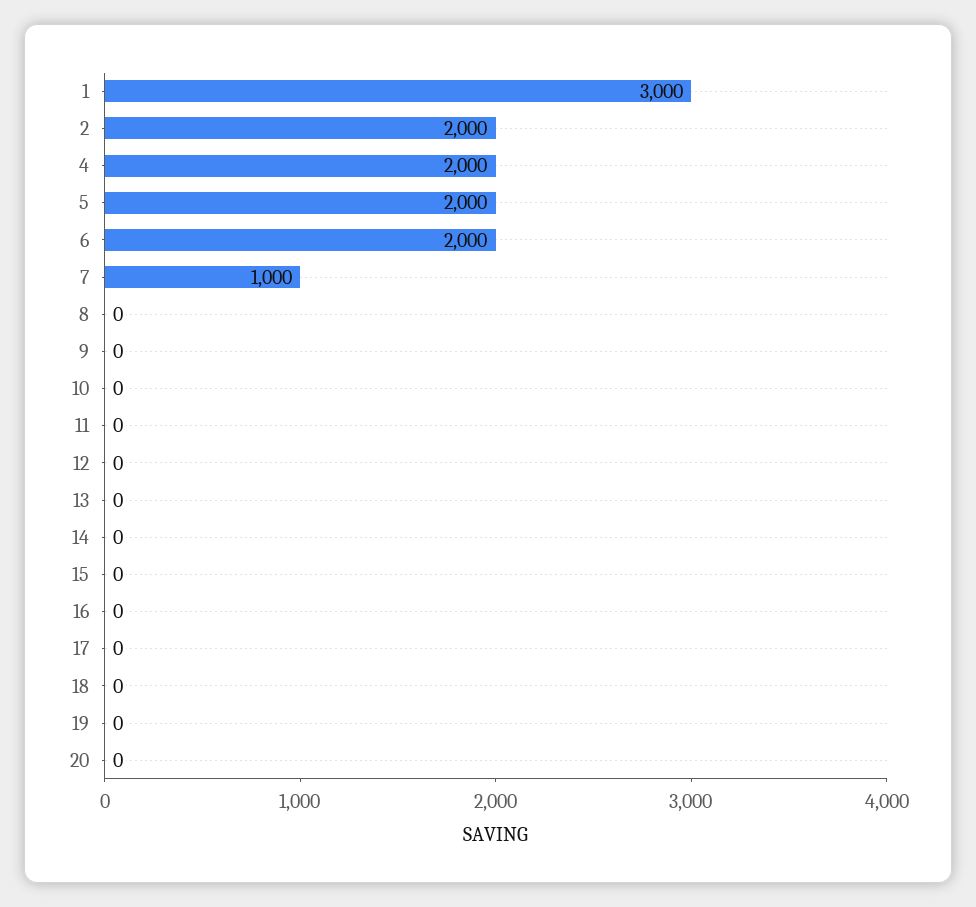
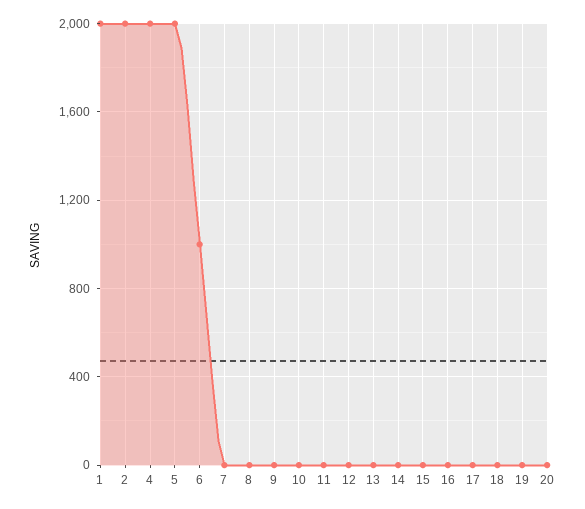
  {
-   "1": 3000,
+   "1": 2000,
    "2": 2000,
    "4": 2000,
    "5": 2000,
-   "6": 2000,
+   "6": 1000,
-   "7": 1000,
+   "7": 0,
    "8": 0,
    "9": 0,
    "10": 0,
    "11": 0,
    "12": 0,
    "13": 0,
    "14": 0,
    "15": 0,
    "16": 0,
    "17": 0,
    "18": 0,
    "19": 0,
    "20": 0
  }

